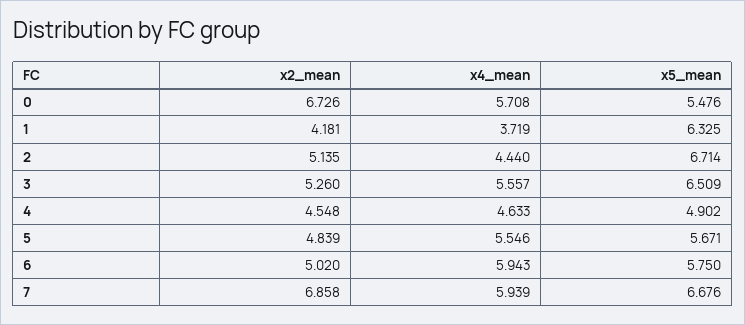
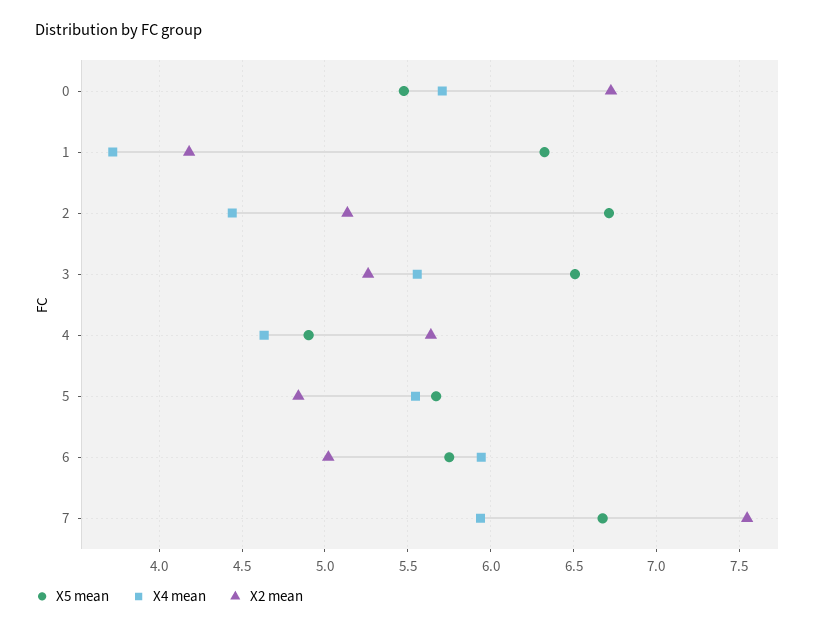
  {
    "x2_mean": {
      "0": 6.726,
      "1": 4.181,
      "2": 5.135,
      "3": 5.26,
-     "4": 4.548,
+     "4": 5.65,
      "5": 4.839,
      "6": 5.02,
-     "7": 6.858
+     "7": 7.55
    },
    "x4_mean": {
      "0": 5.708,
      "1": 3.719,
      "2": 4.44,
      "3": 5.557,
      "4": 4.633,
      "5": 5.546,
      "6": 5.943,
      "7": 5.939
    },
    "x5_mean": {
      "0": 5.476,
      "1": 6.325,
      "2": 6.714,
      "3": 6.509,
      "4": 4.902,
      "5": 5.671,
      "6": 5.75,
      "7": 6.676
    }
  }

